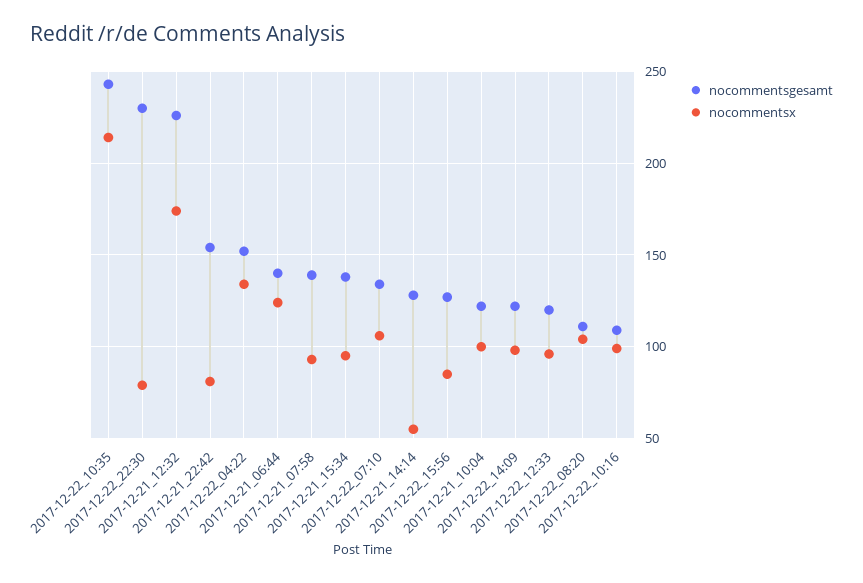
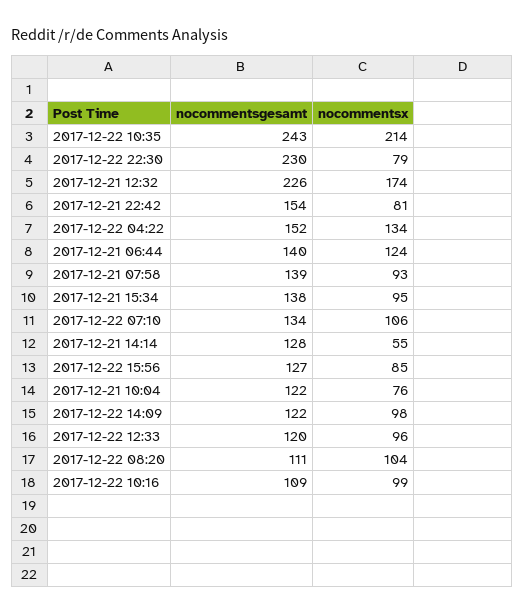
  {
    "nocommentsgesamt": {
      "2017-12-22_10:35": 243,
      "2017-12-22_22:30": 230,
      "2017-12-21_12:32": 226,
      "2017-12-21_22:42": 154,
      "2017-12-22_04:22": 152,
      "2017-12-21_06:44": 140,
      "2017-12-21_07:58": 139,
      "2017-12-21_15:34": 138,
      "2017-12-22_07:10": 134,
      "2017-12-21_14:14": 128,
      "2017-12-22_15:56": 127,
      "2017-12-21_10:04": 122,
      "2017-12-22_14:09": 122,
      "2017-12-22_12:33": 120,
      "2017-12-22_08:20": 111,
      "2017-12-22_10:16": 109
    },
    "nocommentsx": {
      "2017-12-22_10:35": 214,
      "2017-12-22_22:30": 79,
      "2017-12-21_12:32": 174,
      "2017-12-21_22:42": 81,
      "2017-12-22_04:22": 134,
      "2017-12-21_06:44": 124,
      "2017-12-21_07:58": 93,
      "2017-12-21_15:34": 95,
      "2017-12-22_07:10": 106,
      "2017-12-21_14:14": 55,
      "2017-12-22_15:56": 85,
-     "2017-12-21_10:04": 100,
+     "2017-12-21_10:04": 76,
      "2017-12-22_14:09": 98,
      "2017-12-22_12:33": 96,
      "2017-12-22_08:20": 104,
      "2017-12-22_10:16": 99
    }
  }

